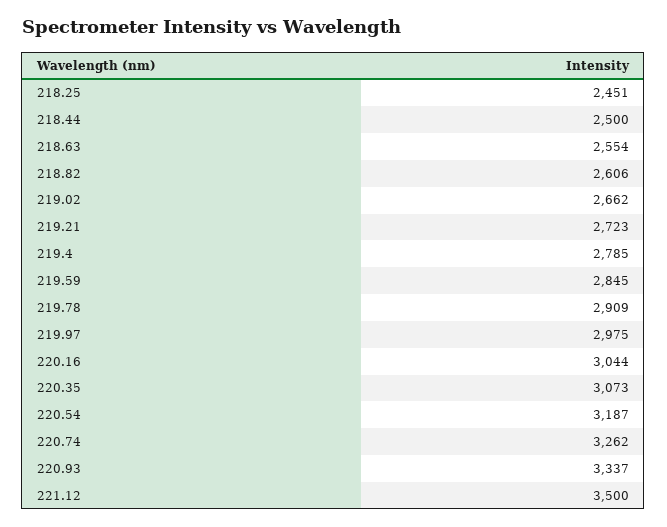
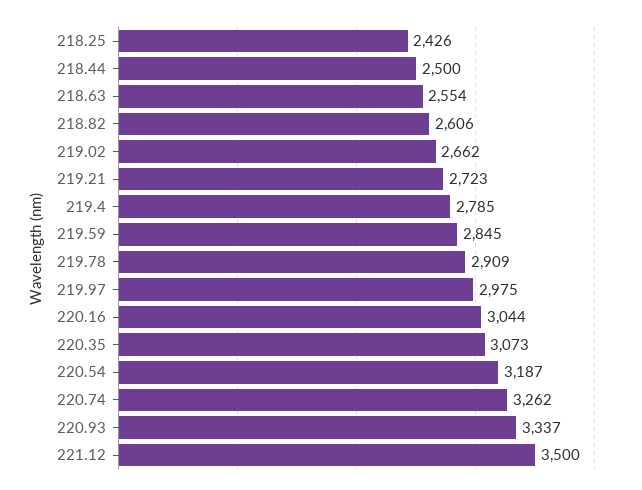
  {
-   "218.25": 2451,
+   "218.25": 2426,
    "218.44": 2500,
    "218.63": 2554,
    "218.82": 2606,
    "219.02": 2662,
    "219.21": 2723,
    "219.4": 2785,
    "219.59": 2845,
    "219.78": 2909,
    "219.97": 2975,
    "220.16": 3044,
    "220.35": 3073,
    "220.54": 3187,
    "220.74": 3262,
    "220.93": 3337,
    "221.12": 3500
  }

